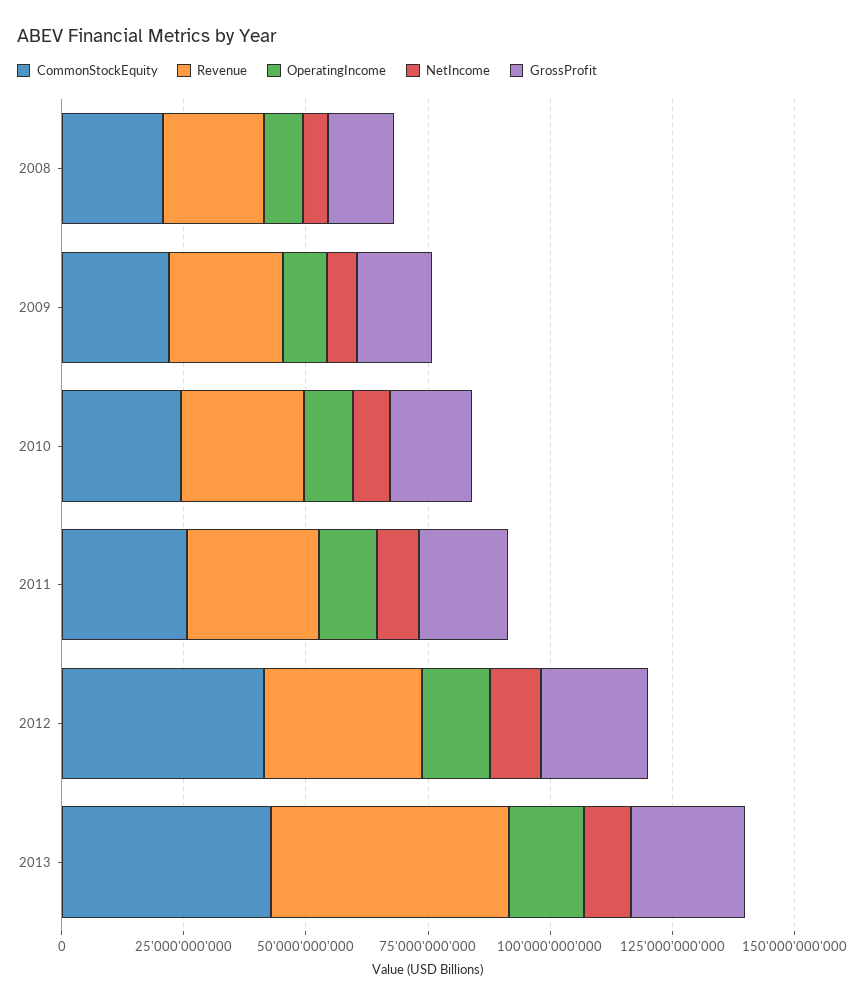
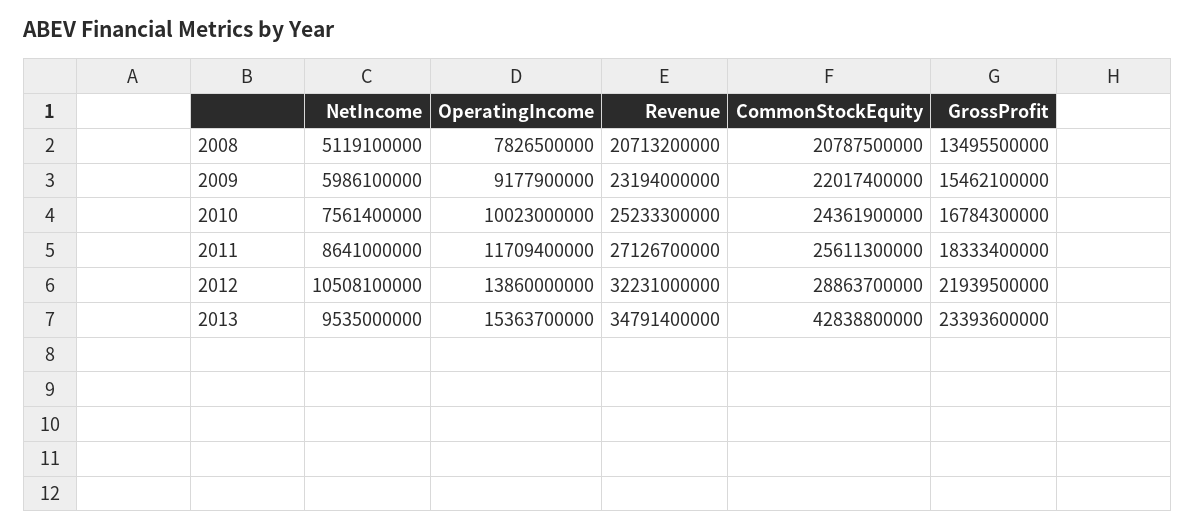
  {
    "CommonStockEquity": {
      "2008": 20787500000,
      "2009": 22017400000,
      "2010": 24361900000,
      "2011": 25611300000,
-     "2012": 40000000000,
+     "2012": 28863700000,
      "2013": 42838800000
    },
    "Revenue": {
      "2008": 20713200000,
      "2009": 23194000000,
      "2010": 25233300000,
      "2011": 27126700000,
      "2012": 32231000000,
-     "2013": 50000000000
+     "2013": 34791400000
    },
    "OperatingIncome": {
      "2008": 7826500000,
      "2009": 9177900000,
      "2010": 10023000000,
      "2011": 11709400000,
      "2012": 13860000000,
      "2013": 15363700000
    },
    "NetIncome": {
      "2008": 5119100000,
      "2009": 5986100000,
      "2010": 7561400000,
      "2011": 8641000000,
      "2012": 10508100000,
      "2013": 9535000000
    },
    "GrossProfit": {
      "2008": 13495500000,
      "2009": 15462100000,
      "2010": 16784300000,
      "2011": 18333400000,
      "2012": 21939500000,
      "2013": 23393600000
    }
  }

